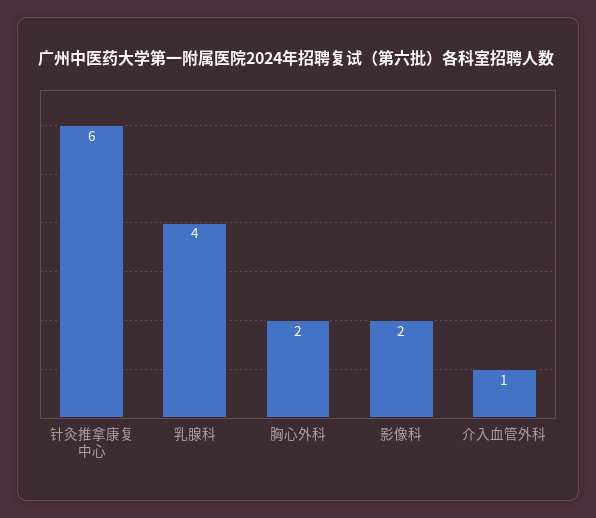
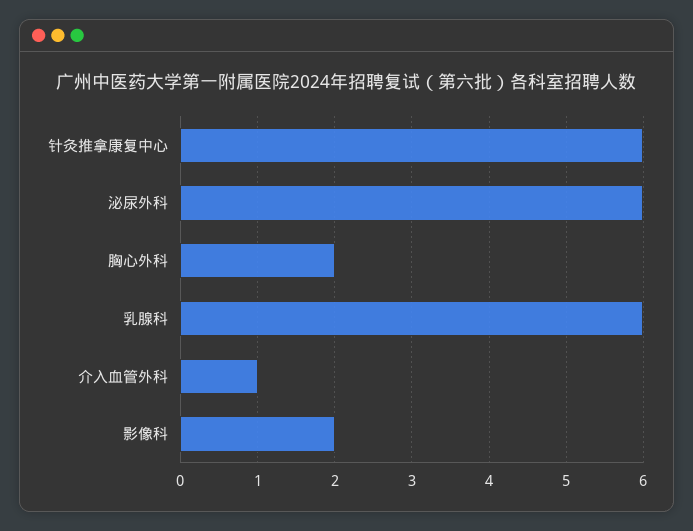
  {
    "针灸推拿康复中心": 6,
-   "乳腺科": 4,
+   "乳腺科": 6,
    "胸心外科": 2,
    "影像科": 2,
-   "介入血管外科": 1
+   "介入血管外科": 1,
+   "泌尿外科": 6
  }

